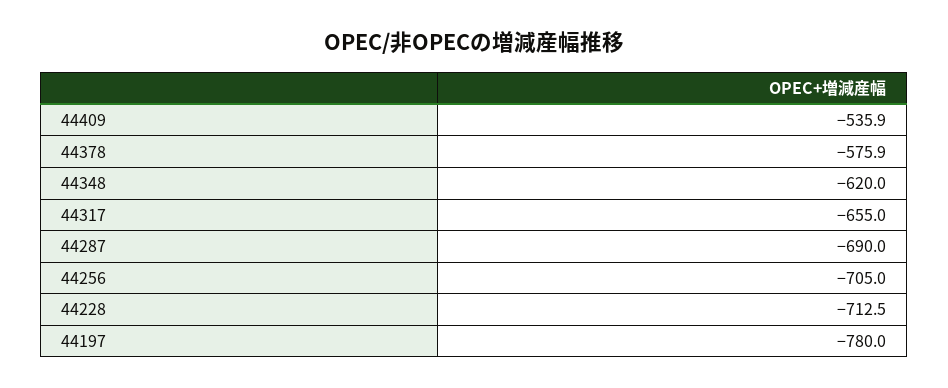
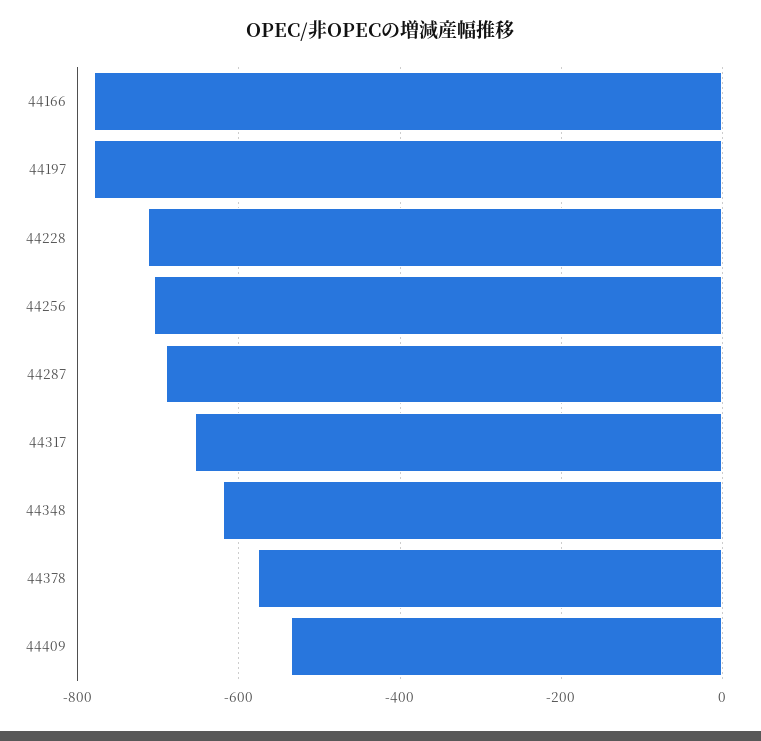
  {
    "44409": -535.9,
    "44378": -575.9,
    "44348": -620,
    "44317": -655,
    "44287": -690,
    "44256": -705,
    "44228": -712.5,
-   "44197": -780
+   "44197": -780,
+   "44166": -780
  }

